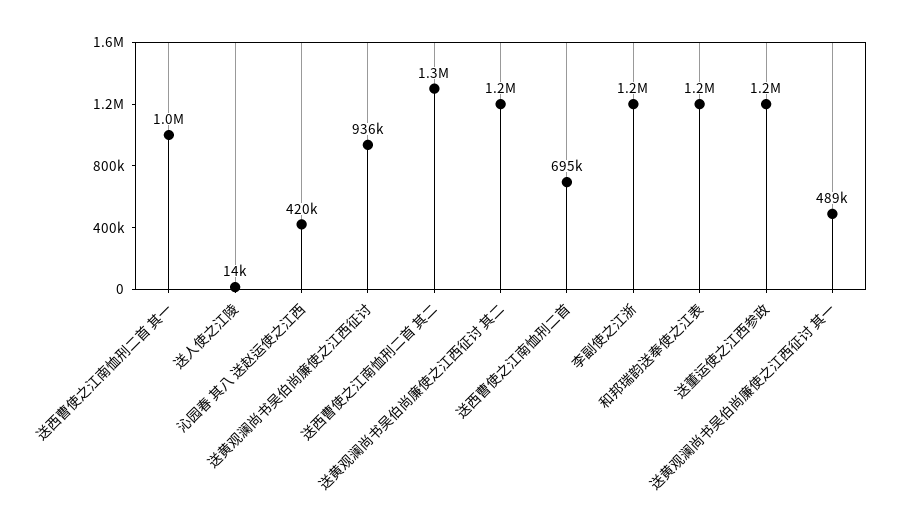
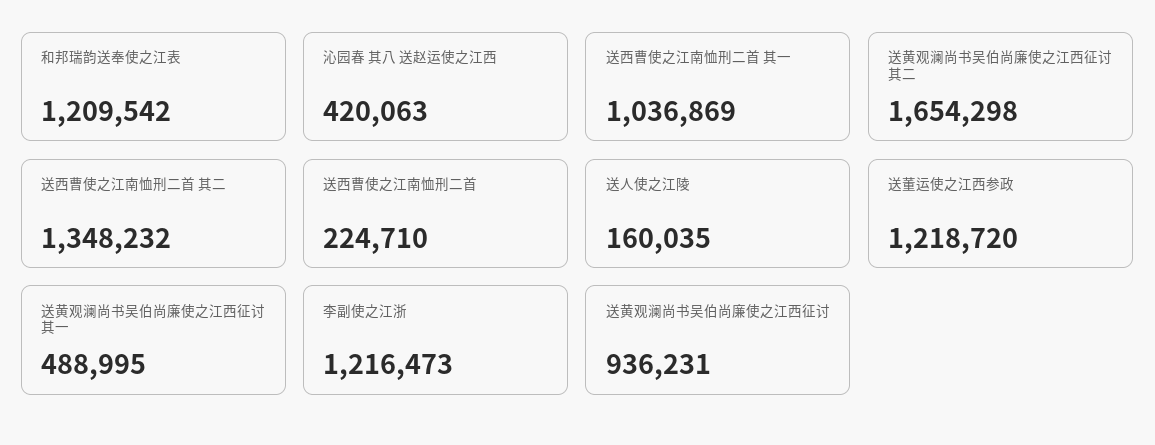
  {
    "送西曹使之江南恤刑二首 其一": 1036869,
-   "送人使之江陵": 14000,
+   "送人使之江陵": 160035,
    "沁园春 其八 送赵运使之江西": 420063,
    "送黄观澜尚书吴伯尚廉使之江西征讨": 936231,
    "送西曹使之江南恤刑二首 其二": 1348232,
-   "送黄观澜尚书吴伯尚廉使之江西征讨 其二": 1200000,
+   "送黄观澜尚书吴伯尚廉使之江西征讨 其二": 1654298,
-   "送西曹使之江南恤刑二首": 695000,
+   "送西曹使之江南恤刑二首": 224710,
    "李副使之江浙": 1216473,
    "和邦瑞韵送奉使之江表": 1209542,
    "送董运使之江西参政": 1218720,
    "送黄观澜尚书吴伯尚廉使之江西征讨 其一": 488995
  }

